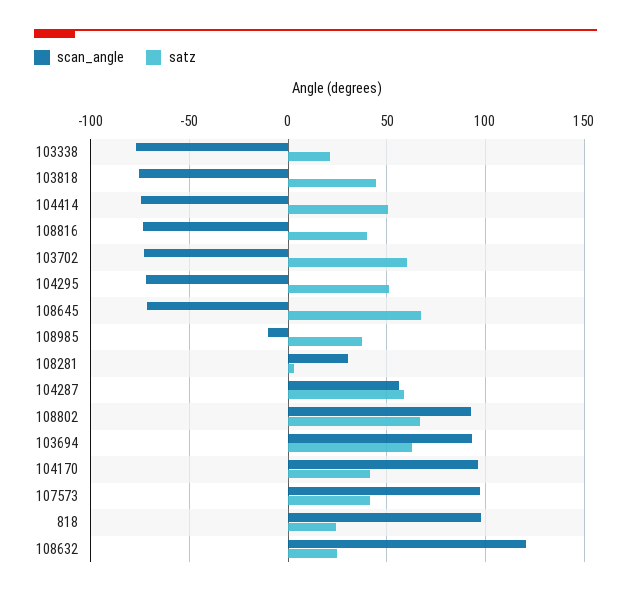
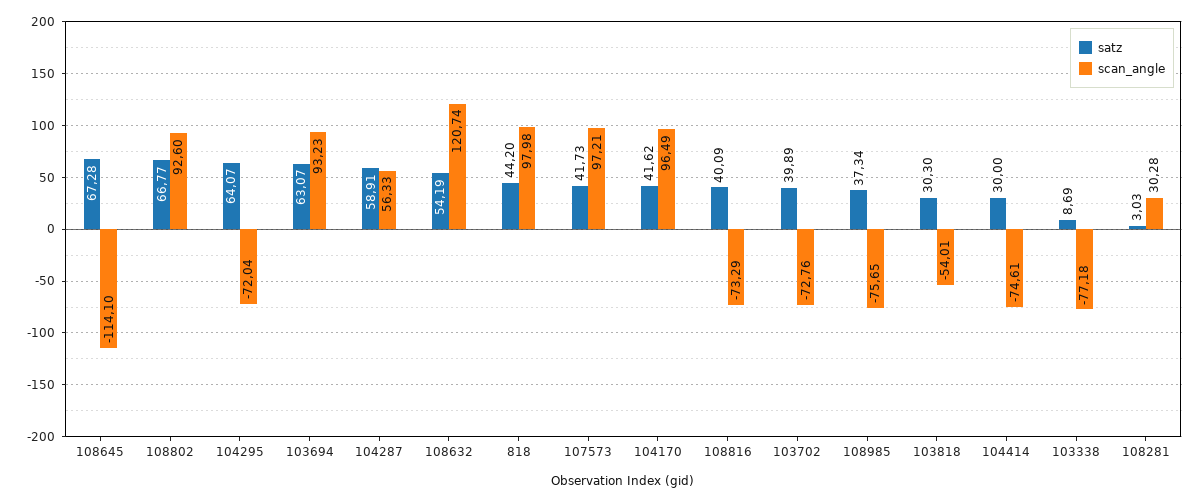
  {
    "scan_angle": {
      "103338": -77.18,
-     "103818": -75,
+     "103818": -54.01,
      "104414": -74.61,
      "108816": -73.29,
      "103702": -72.76,
      "104295": -72.04,
-     "108645": -70,
+     "108645": -114.1,
-     "108985": -10,
+     "108985": -75.65,
      "108281": 30.28,
      "104287": 56.33,
      "108802": 92.6,
      "103694": 93.23,
      "104170": 96.49,
      "107573": 97.21,
      "818": 97.98,
      "108632": 120.74
    },
    "satz": {
-     "103338": 20,
+     "103338": 8.69,
-     "103818": 45,
+     "103818": 30.3,
-     "104414": 50,
+     "104414": 30,
      "108816": 40.09,
-     "103702": 60,
+     "103702": 39.89,
-     "104295": 50,
+     "104295": 64.07,
      "108645": 67.28,
      "108985": 37.34,
      "108281": 3.03,
      "104287": 58.91,
      "108802": 66.77,
      "103694": 63.07,
      "104170": 41.62,
      "107573": 41.73,
-     "818": 25,
+     "818": 44.2,
-     "108632": 25
+     "108632": 54.19
    }
  }

